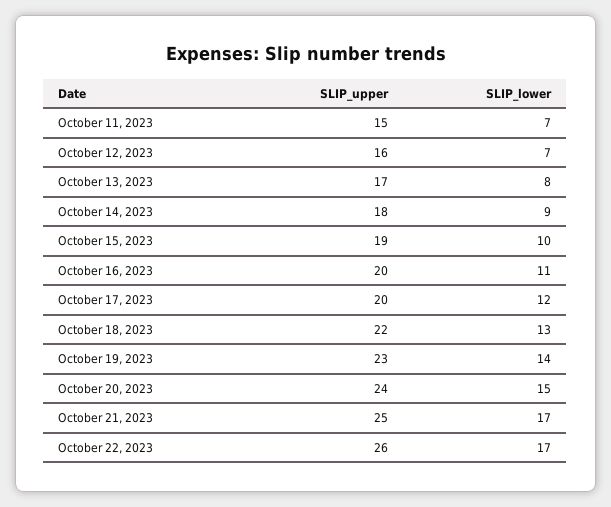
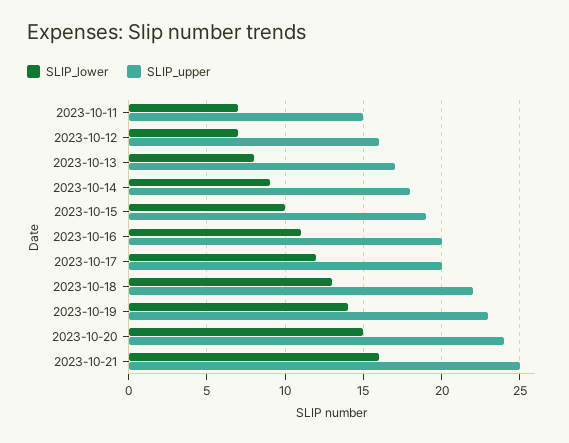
  {
    "SLIP_upper": {
      "October 11, 2023": 15,
      "October 12, 2023": 16,
      "October 13, 2023": 17,
      "October 14, 2023": 18,
      "October 15, 2023": 19,
      "October 16, 2023": 20,
      "October 17, 2023": 20,
      "October 18, 2023": 22,
      "October 19, 2023": 23,
      "October 20, 2023": 24,
-     "October 21, 2023": 25,
+     "October 21, 2023": 25
-     "October 22, 2023": 26
    },
    "SLIP_lower": {
      "October 11, 2023": 7,
      "October 12, 2023": 7,
      "October 13, 2023": 8,
      "October 14, 2023": 9,
      "October 15, 2023": 10,
      "October 16, 2023": 11,
      "October 17, 2023": 12,
      "October 18, 2023": 13,
      "October 19, 2023": 14,
      "October 20, 2023": 15,
-     "October 21, 2023": 17,
+     "October 21, 2023": 16
-     "October 22, 2023": 17
    }
  }

